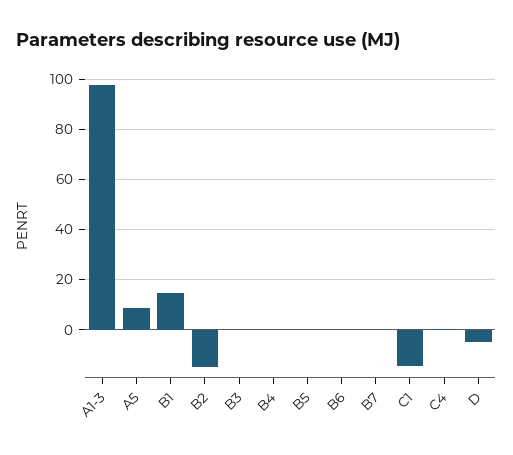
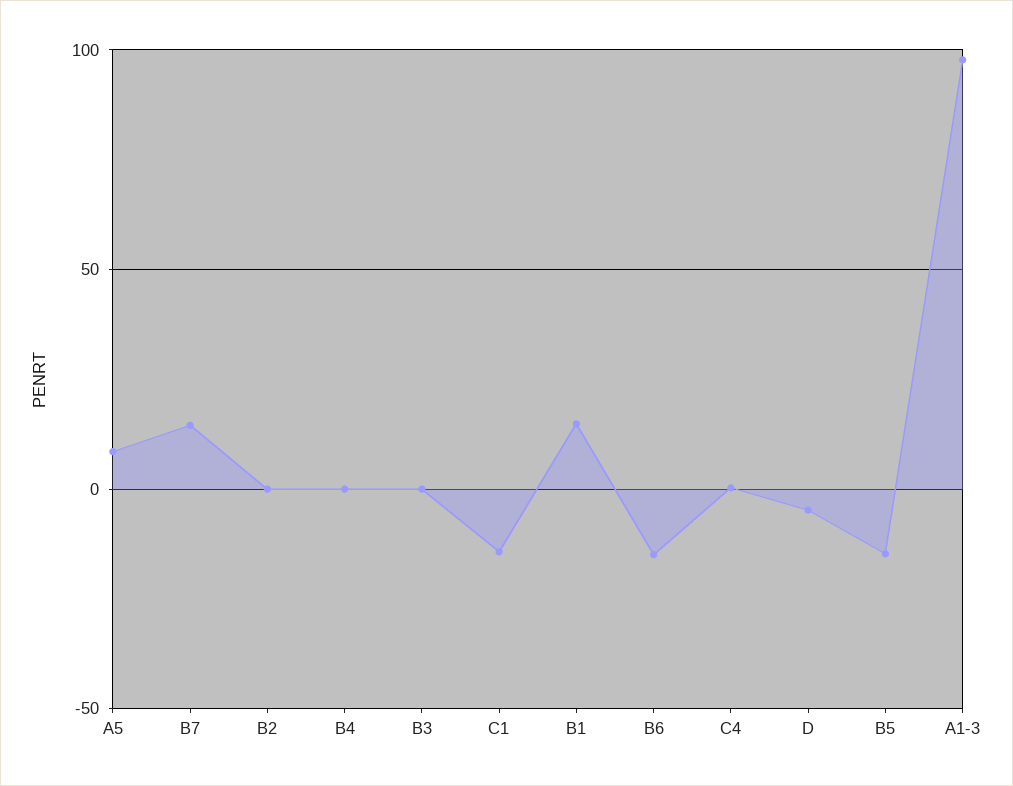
  {
    "A1-3": 97.5,
    "A5": 7.5,
    "B1": 15,
-   "B2": -15,
+   "B2": 0,
    "B3": 0,
    "B4": 0,
-   "B5": 0,
+   "B5": -15,
-   "B6": 0,
+   "B6": -15,
-   "B7": 0,
+   "B7": 15,
    "C1": -15,
    "C4": 0,
    "D": -5
  }

